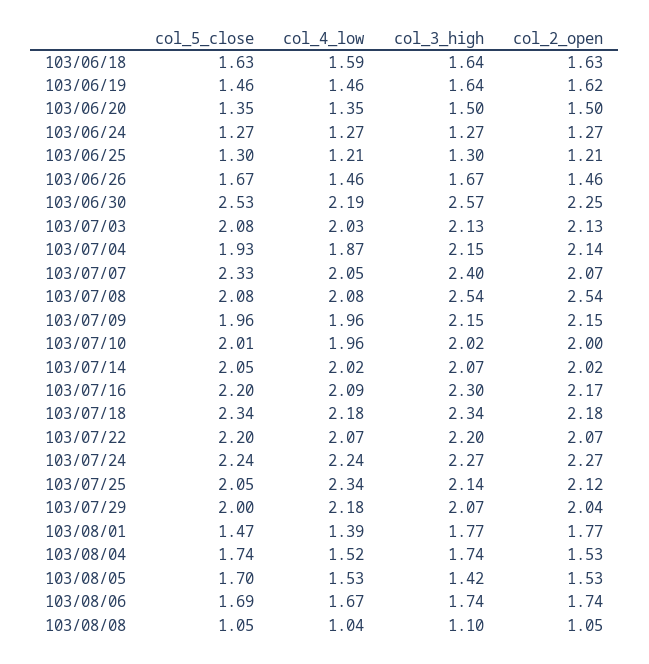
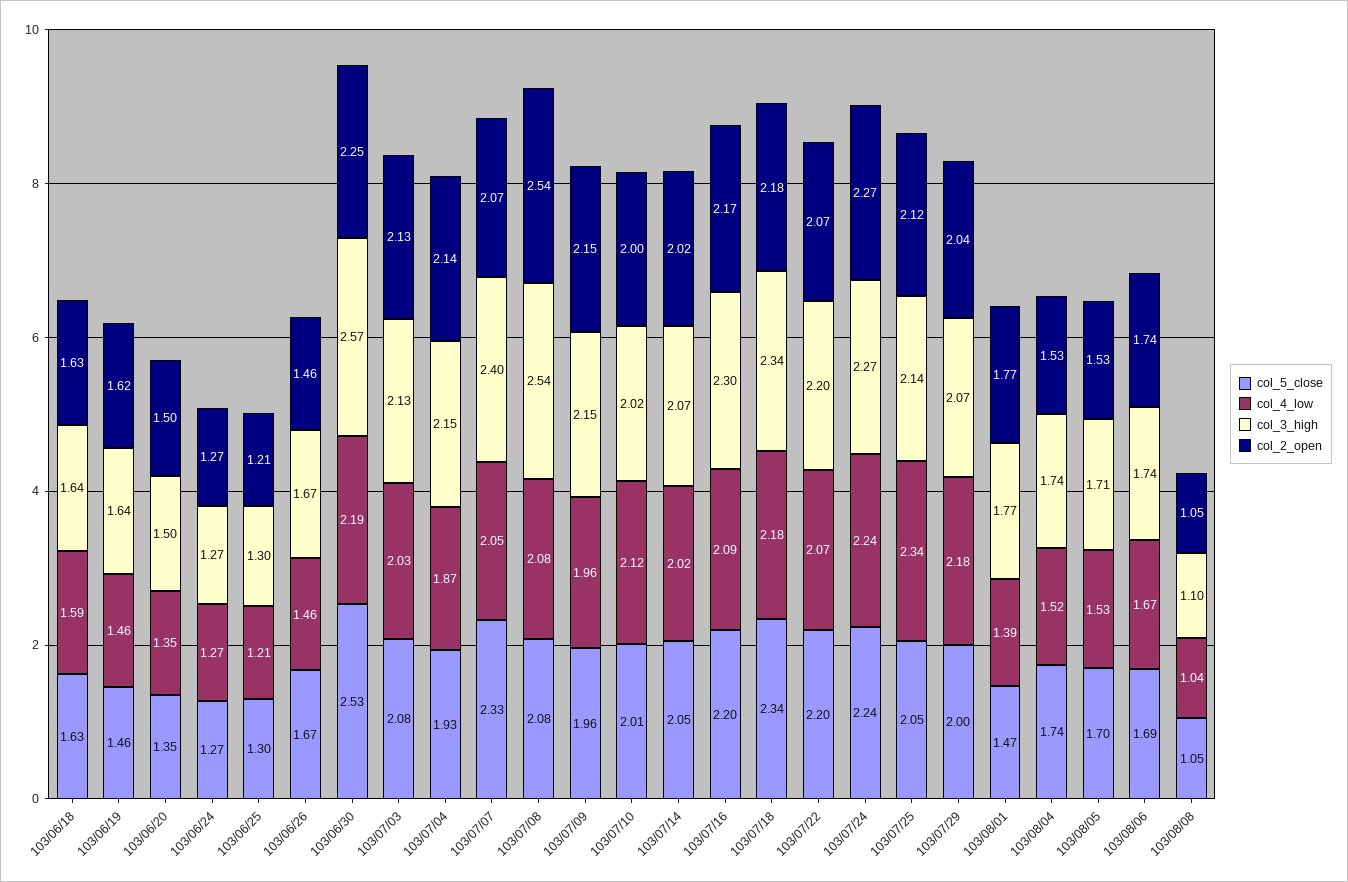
  {
    "col_5_close": {
      "103/06/18": 1.63,
      "103/06/19": 1.46,
      "103/06/20": 1.35,
      "103/06/24": 1.27,
      "103/06/25": 1.3,
      "103/06/26": 1.67,
      "103/06/30": 2.53,
      "103/07/03": 2.08,
      "103/07/04": 1.93,
      "103/07/07": 2.33,
      "103/07/08": 2.08,
      "103/07/09": 1.96,
      "103/07/10": 2.01,
      "103/07/14": 2.05,
      "103/07/16": 2.2,
      "103/07/18": 2.34,
      "103/07/22": 2.2,
      "103/07/24": 2.24,
      "103/07/25": 2.05,
      "103/07/29": 2,
      "103/08/01": 1.47,
      "103/08/04": 1.74,
      "103/08/05": 1.7,
      "103/08/06": 1.69,
      "103/08/08": 1.05
    },
    "col_4_low": {
      "103/06/18": 1.59,
      "103/06/19": 1.46,
      "103/06/20": 1.35,
      "103/06/24": 1.27,
      "103/06/25": 1.21,
      "103/06/26": 1.46,
      "103/06/30": 2.19,
      "103/07/03": 2.03,
      "103/07/04": 1.87,
      "103/07/07": 2.05,
      "103/07/08": 2.08,
      "103/07/09": 1.96,
-     "103/07/10": 1.96,
+     "103/07/10": 2.12,
      "103/07/14": 2.02,
      "103/07/16": 2.09,
      "103/07/18": 2.18,
      "103/07/22": 2.07,
      "103/07/24": 2.24,
      "103/07/25": 2.34,
      "103/07/29": 2.18,
      "103/08/01": 1.39,
      "103/08/04": 1.52,
      "103/08/05": 1.53,
      "103/08/06": 1.67,
      "103/08/08": 1.04
    },
    "col_3_high": {
      "103/06/18": 1.64,
      "103/06/19": 1.64,
      "103/06/20": 1.5,
      "103/06/24": 1.27,
      "103/06/25": 1.3,
      "103/06/26": 1.67,
      "103/06/30": 2.57,
      "103/07/03": 2.13,
      "103/07/04": 2.15,
      "103/07/07": 2.4,
      "103/07/08": 2.54,
      "103/07/09": 2.15,
      "103/07/10": 2.02,
      "103/07/14": 2.07,
      "103/07/16": 2.3,
      "103/07/18": 2.34,
      "103/07/22": 2.2,
      "103/07/24": 2.27,
      "103/07/25": 2.14,
      "103/07/29": 2.07,
      "103/08/01": 1.77,
      "103/08/04": 1.74,
-     "103/08/05": 1.42,
+     "103/08/05": 1.71,
      "103/08/06": 1.74,
      "103/08/08": 1.1
    },
    "col_2_open": {
      "103/06/18": 1.63,
      "103/06/19": 1.62,
      "103/06/20": 1.5,
      "103/06/24": 1.27,
      "103/06/25": 1.21,
      "103/06/26": 1.46,
      "103/06/30": 2.25,
      "103/07/03": 2.13,
      "103/07/04": 2.14,
      "103/07/07": 2.07,
      "103/07/08": 2.54,
      "103/07/09": 2.15,
      "103/07/10": 2,
      "103/07/14": 2.02,
      "103/07/16": 2.17,
      "103/07/18": 2.18,
      "103/07/22": 2.07,
      "103/07/24": 2.27,
      "103/07/25": 2.12,
      "103/07/29": 2.04,
      "103/08/01": 1.77,
      "103/08/04": 1.53,
      "103/08/05": 1.53,
      "103/08/06": 1.74,
      "103/08/08": 1.05
    }
  }

